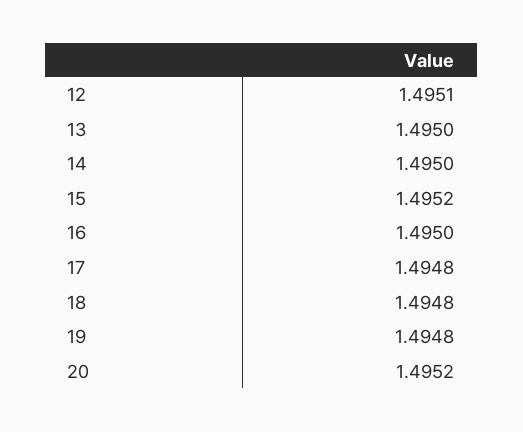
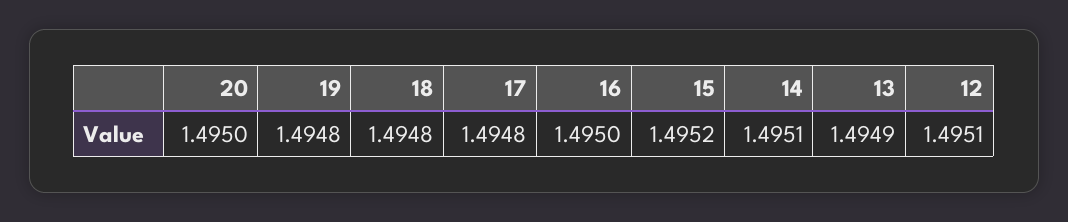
  {
    "12": 1.4951,
-   "13": 1.495,
+   "13": 1.4949,
-   "14": 1.495,
+   "14": 1.4951,
    "15": 1.4952,
    "16": 1.495,
    "17": 1.4948,
    "18": 1.4948,
    "19": 1.4948,
-   "20": 1.4952
+   "20": 1.495
  }

